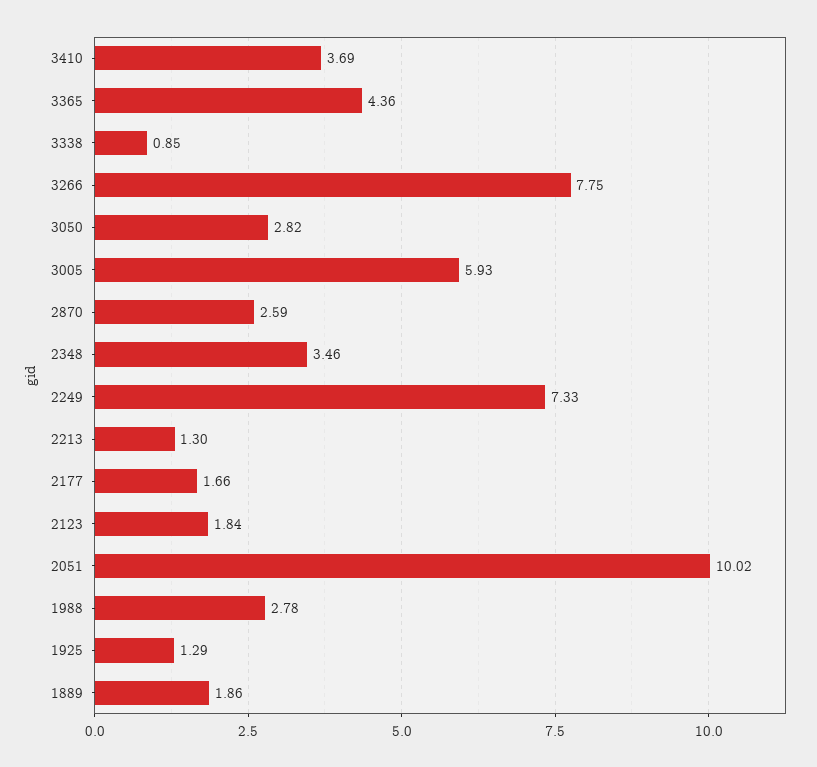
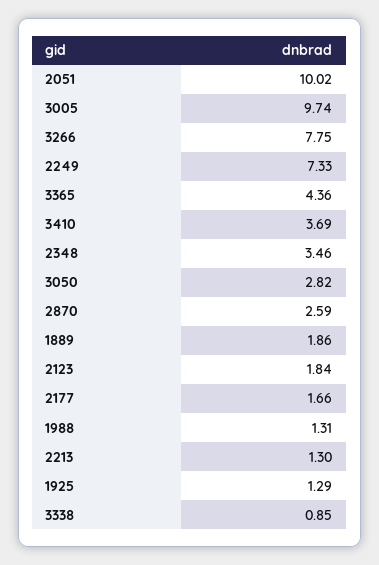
  {
    "3410": 3.69,
    "3365": 4.36,
    "3338": 0.85,
    "3266": 7.75,
    "3050": 2.82,
-   "3005": 5.93,
+   "3005": 9.74,
    "2870": 2.59,
    "2348": 3.46,
    "2249": 7.33,
    "2213": 1.3,
    "2177": 1.66,
    "2123": 1.84,
    "2051": 10.02,
-   "1988": 2.78,
+   "1988": 1.31,
    "1925": 1.29,
    "1889": 1.86
  }

